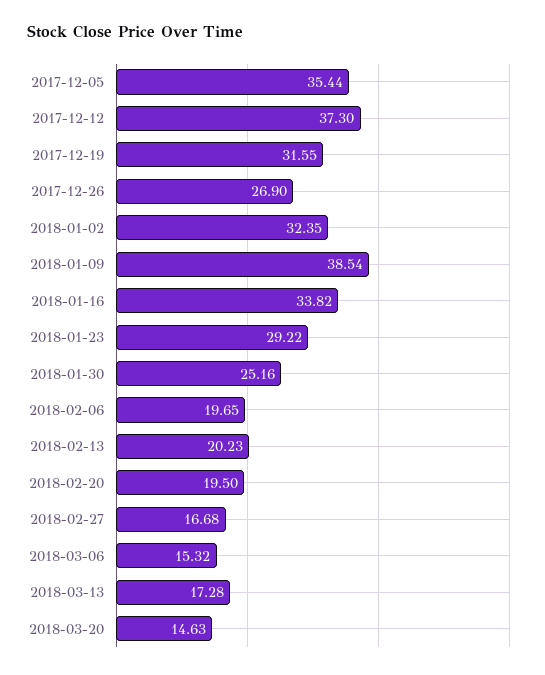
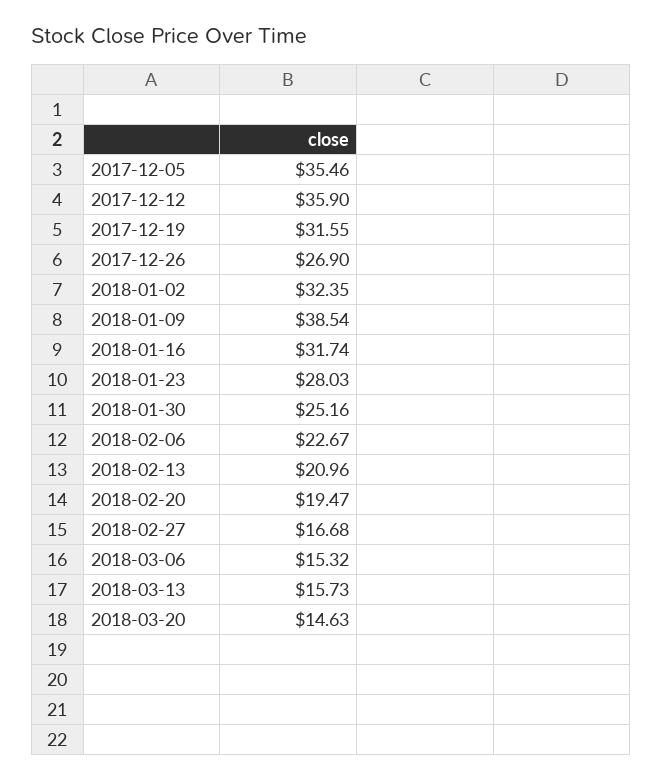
  {
-   "2017-12-05": 35.44,
+   "2017-12-05": 35.46,
-   "2017-12-12": 37.3,
+   "2017-12-12": 35.9,
    "2017-12-19": 31.55,
    "2017-12-26": 26.9,
    "2018-01-02": 32.35,
    "2018-01-09": 38.54,
-   "2018-01-16": 33.82,
+   "2018-01-16": 31.74,
-   "2018-01-23": 29.22,
+   "2018-01-23": 28.03,
    "2018-01-30": 25.16,
-   "2018-02-06": 19.65,
+   "2018-02-06": 22.67,
-   "2018-02-13": 20.23,
+   "2018-02-13": 20.96,
-   "2018-02-20": 19.5,
+   "2018-02-20": 19.47,
    "2018-02-27": 16.68,
    "2018-03-06": 15.32,
-   "2018-03-13": 17.28,
+   "2018-03-13": 15.73,
    "2018-03-20": 14.63
  }

